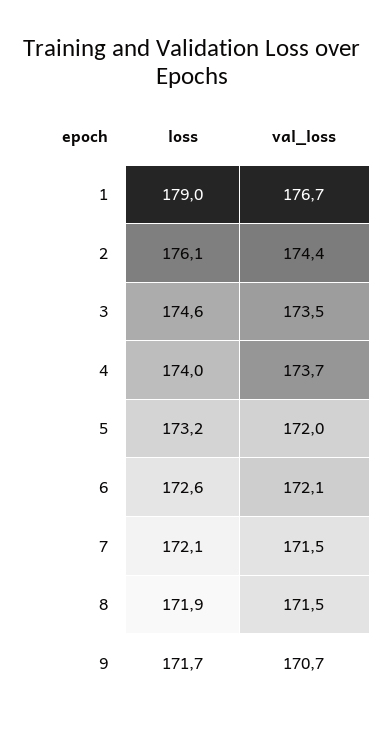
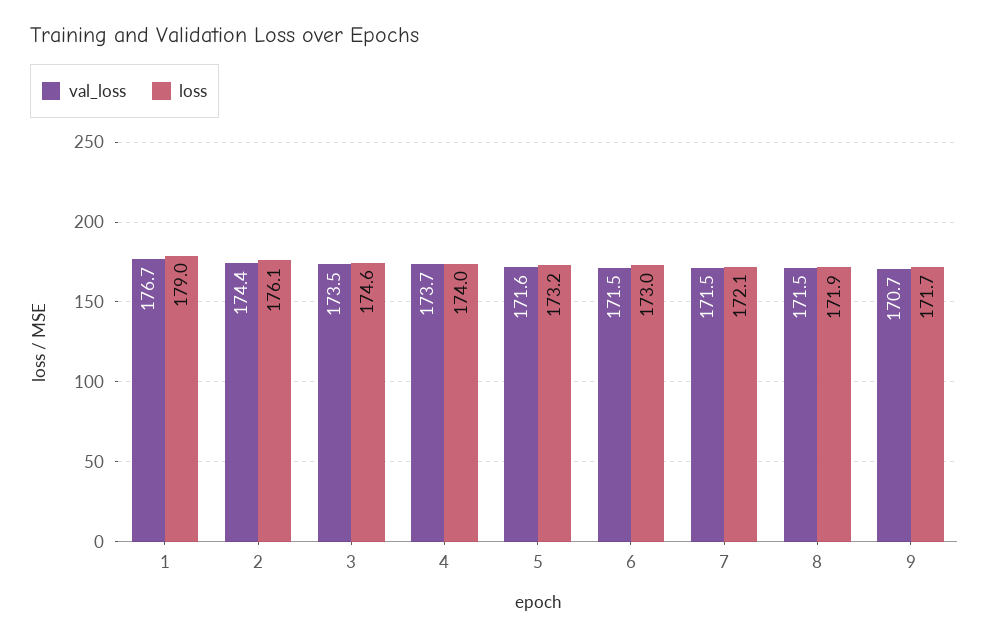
  {
    "loss": {
      "1": 179,
      "2": 176.1,
      "3": 174.6,
      "4": 174,
      "5": 173.2,
-     "6": 172.6,
+     "6": 173,
      "7": 172.1,
      "8": 171.9,
      "9": 171.7
    },
    "val_loss": {
      "1": 176.7,
      "2": 174.4,
      "3": 173.5,
      "4": 173.7,
-     "5": 172,
+     "5": 171.6,
-     "6": 172.1,
+     "6": 171.5,
      "7": 171.5,
      "8": 171.5,
      "9": 170.7
    }
  }

